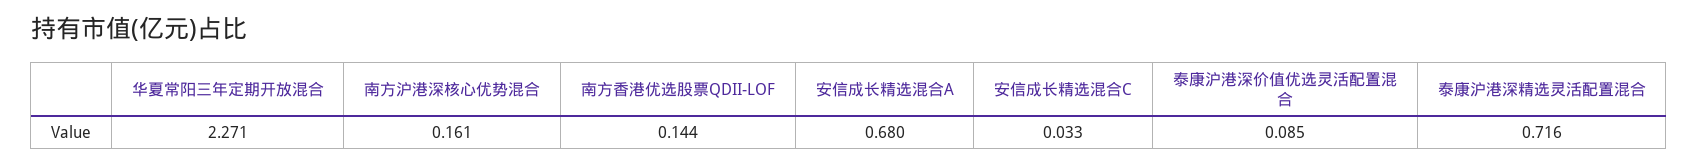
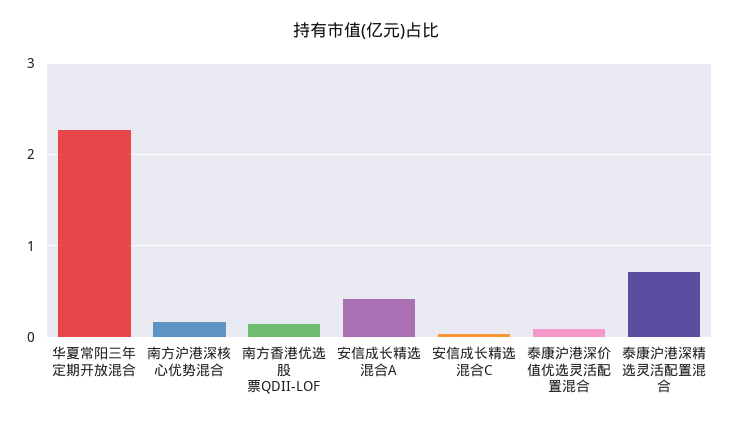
  {
    "华夏常阳三年定期开放混合": 2.271,
    "南方沪港深核心优势混合": 0.161,
    "南方香港优选股票QDII-LOF": 0.144,
-   "安信成长精选混合A": 0.68,
+   "安信成长精选混合A": 0.4,
    "安信成长精选混合C": 0.033,
    "泰康沪港深价值优选灵活配置混合": 0.085,
    "泰康沪港深精选灵活配置混合": 0.716
  }

